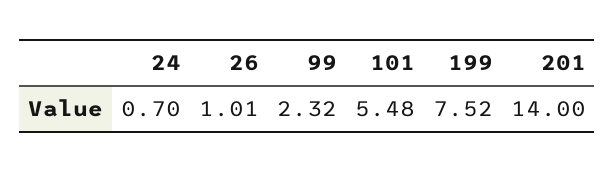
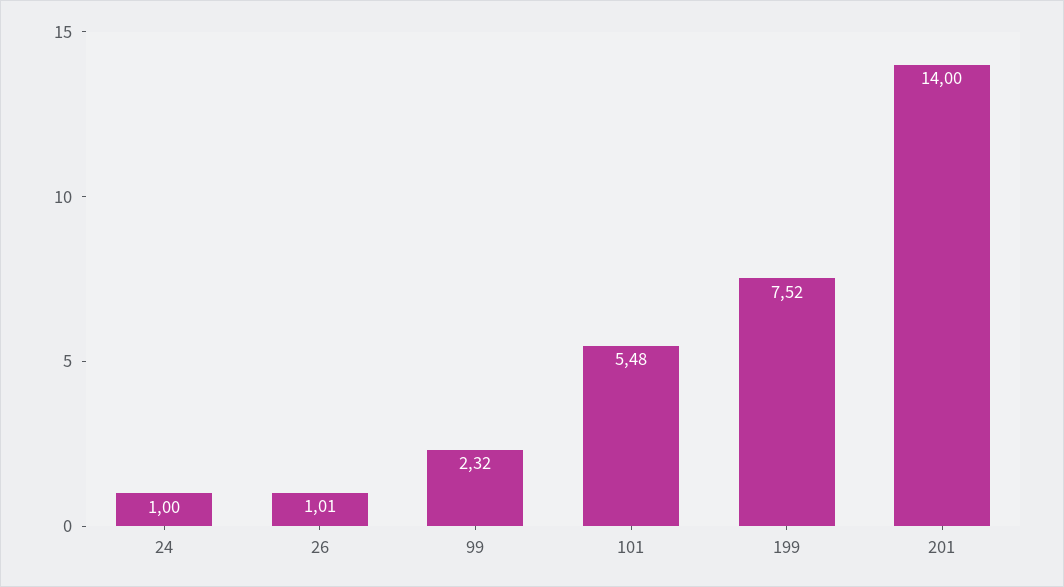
  {
-   "24": 0.7,
+   "24": 1,
    "26": 1.01,
    "99": 2.32,
    "101": 5.48,
    "199": 7.52,
    "201": 14
  }

